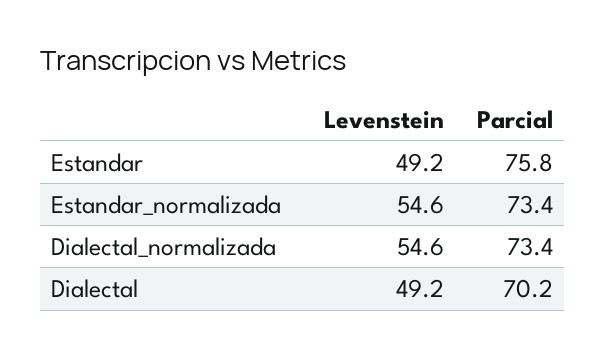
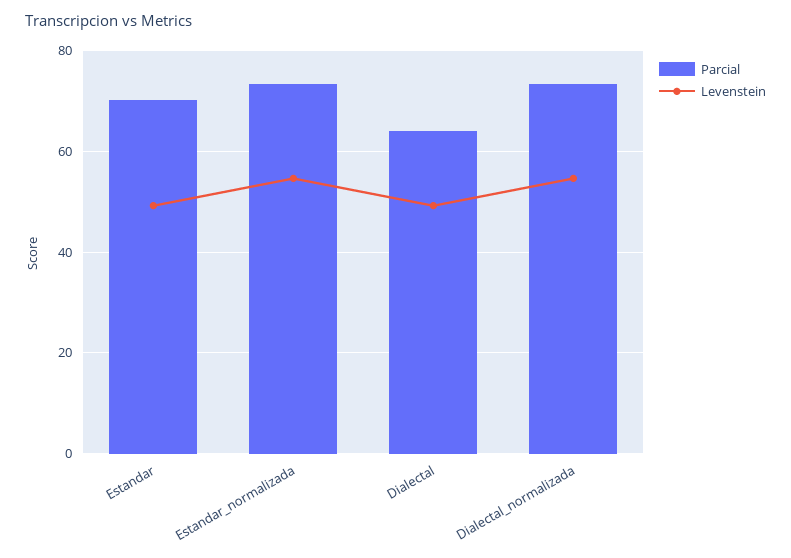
  {
    "Levenstein": {
      "Estandar": 49.2,
      "Estandar_normalizada": 54.6,
      "Dialectal_normalizada": 54.6,
      "Dialectal": 49.2
    },
    "Parcial": {
-     "Estandar": 75.8,
+     "Estandar": 70,
      "Estandar_normalizada": 73.4,
      "Dialectal_normalizada": 73.4,
-     "Dialectal": 70.2
+     "Dialectal": 64
    }
  }

